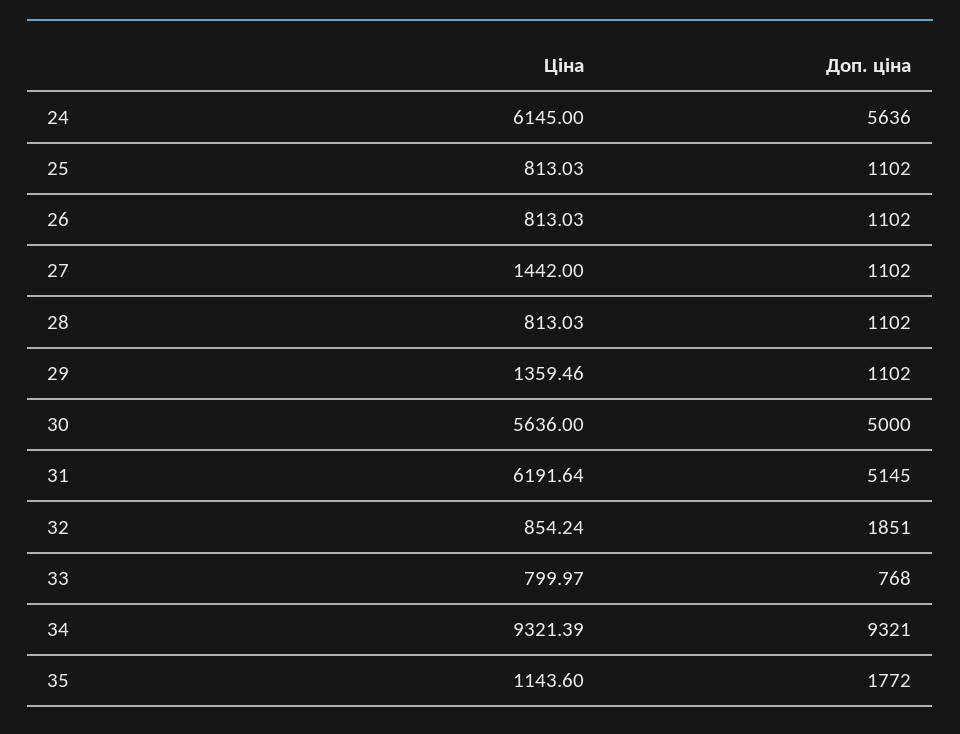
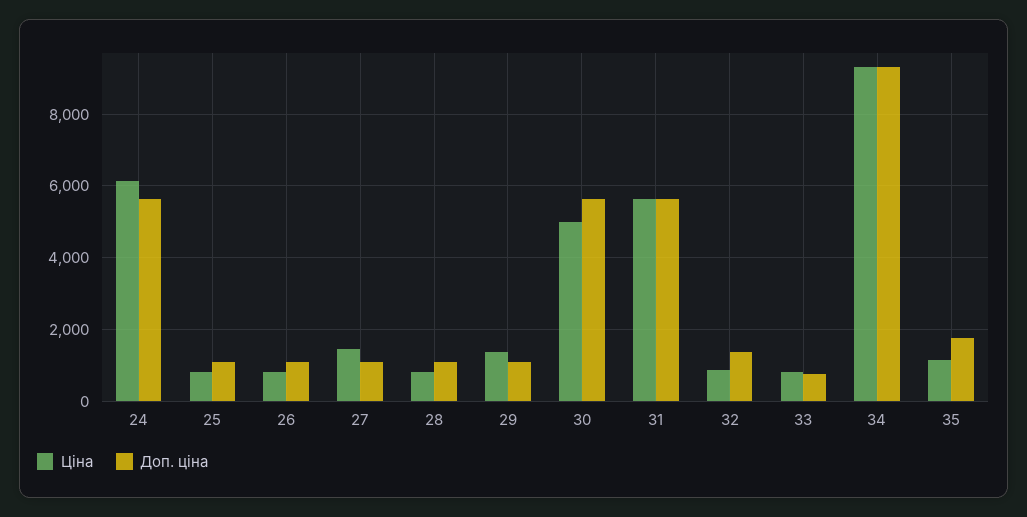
  {
    "Ціна": {
      "24": 6145,
      "25": 813.03,
      "26": 813.03,
      "27": 1442,
      "28": 813.03,
      "29": 1359.46,
-     "30": 5636,
+     "30": 5000,
-     "31": 6191.64,
+     "31": 5600,
      "32": 854.24,
      "33": 799.97,
      "34": 9321.39,
      "35": 1143.6
    },
    "Доп. ціна": {
      "24": 5636,
      "25": 1102,
      "26": 1102,
      "27": 1102,
      "28": 1102,
      "29": 1102,
-     "30": 5000,
+     "30": 5600,
-     "31": 5145,
+     "31": 5600,
-     "32": 1851,
+     "32": 1400,
      "33": 768,
      "34": 9321,
      "35": 1772
    }
  }

